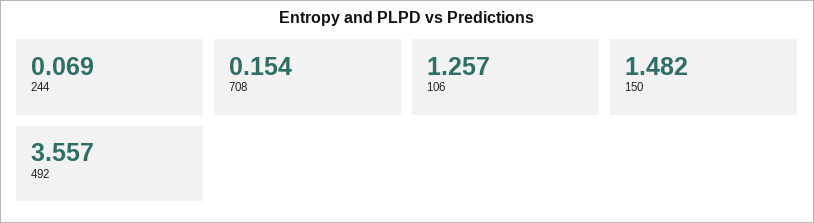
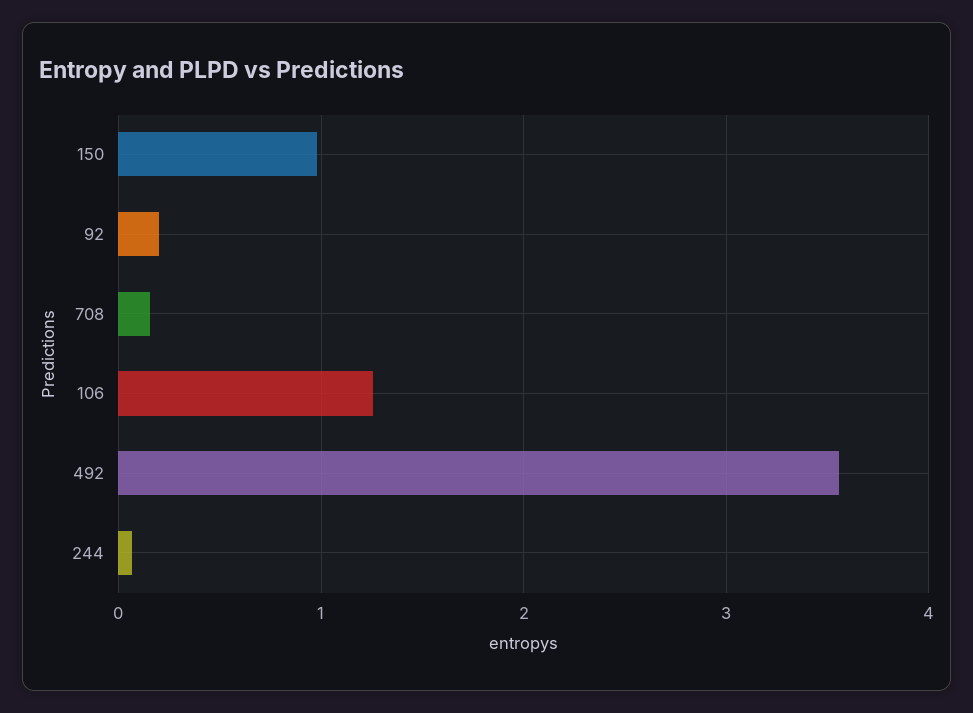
  {
    "244": 0.069,
    "708": 0.154,
    "106": 1.257,
-   "150": 1.482,
+   "150": 1,
-   "492": 3.557
+   "492": 3.557,
+   "92": 0.2
  }

